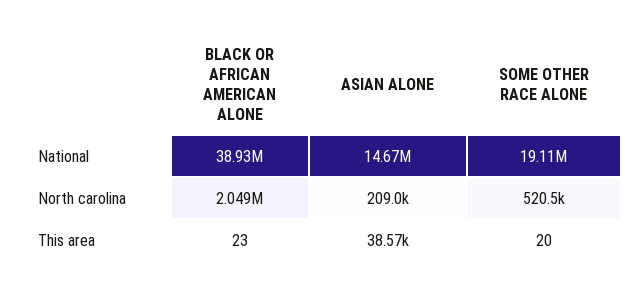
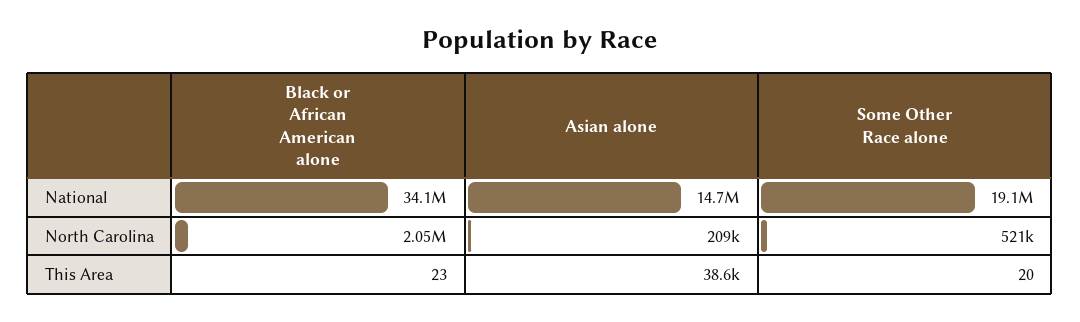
  {
    "BLACK OR AFRICAN AMERICAN ALONE": {
-     "National": 38930000,
+     "National": 34100000,
      "North carolina": 2049000,
      "This area": 23
    },
    "ASIAN ALONE": {
      "National": 14670000,
      "North carolina": 209000,
      "This area": 38570
    },
    "SOME OTHER RACE ALONE": {
      "National": 19110000,
      "North carolina": 520500,
      "This area": 20
    }
  }

